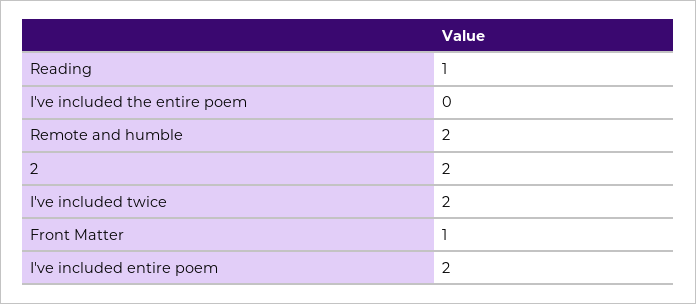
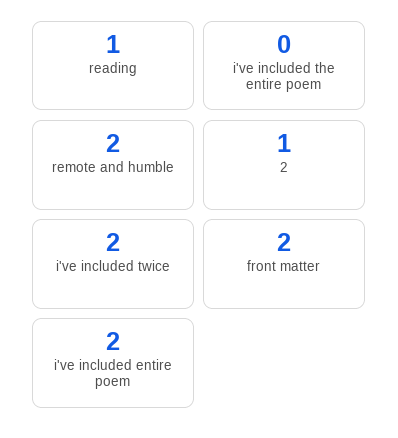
  {
    "Reading": 1,
    "I've included the entire poem": 0,
    "Remote and humble": 2,
-   "2": 2,
+   "2": 1,
    "I've included twice": 2,
-   "Front Matter": 1,
+   "Front Matter": 2,
    "I've included entire poem": 2
  }

